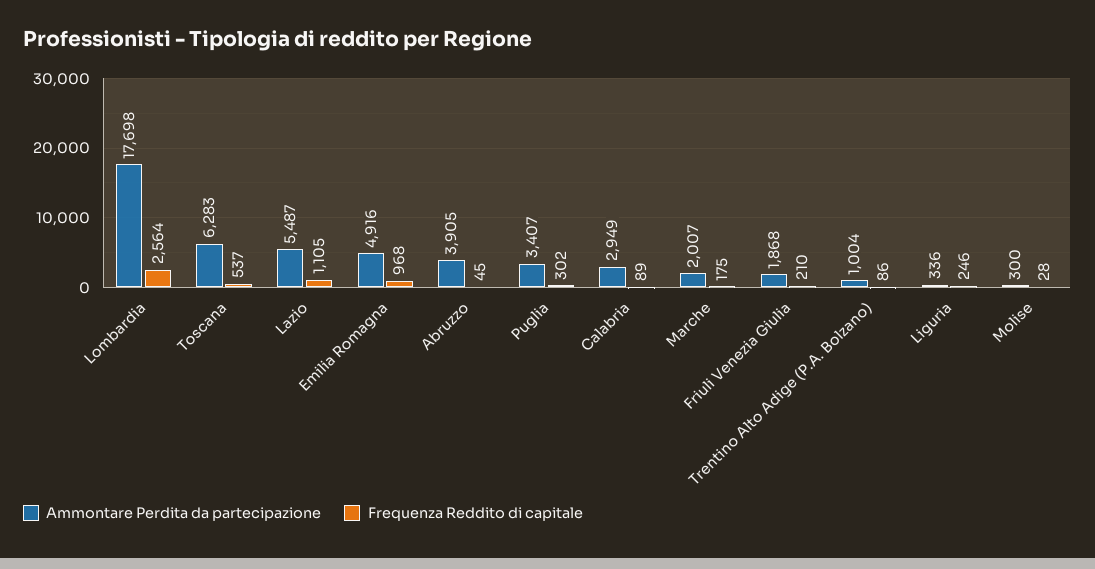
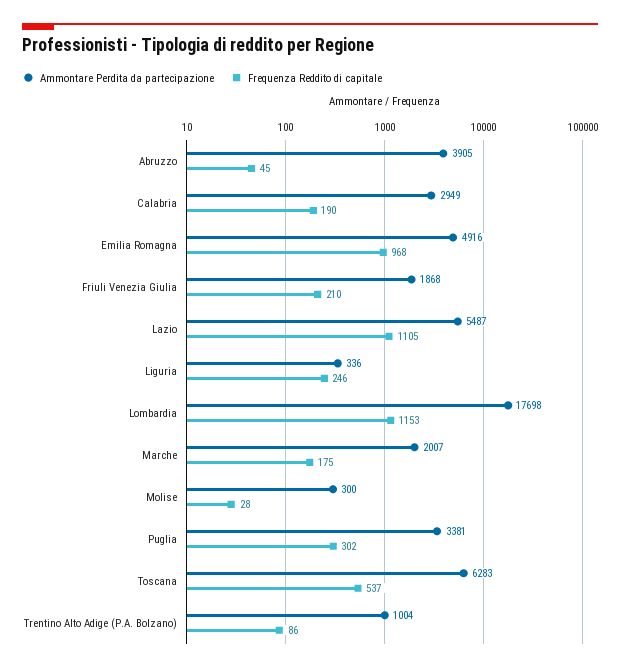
  {
    "Ammontare Perdita da partecipazione": {
      "Lombardia": 17698,
      "Toscana": 6283,
      "Lazio": 5487,
      "Emilia Romagna": 4916,
      "Abruzzo": 3905,
-     "Puglia": 3407,
+     "Puglia": 3381,
      "Calabria": 2949,
      "Marche": 2007,
      "Friuli Venezia Giulia": 1868,
      "Trentino Alto Adige (P.A. Bolzano)": 1004,
      "Liguria": 336,
      "Molise": 300
    },
    "Frequenza Reddito di capitale": {
-     "Lombardia": 2564,
+     "Lombardia": 1153,
      "Toscana": 537,
      "Lazio": 1105,
      "Emilia Romagna": 968,
      "Abruzzo": 45,
      "Puglia": 302,
-     "Calabria": 89,
+     "Calabria": 190,
      "Marche": 175,
      "Friuli Venezia Giulia": 210,
      "Trentino Alto Adige (P.A. Bolzano)": 86,
      "Liguria": 246,
      "Molise": 28
    }
  }

